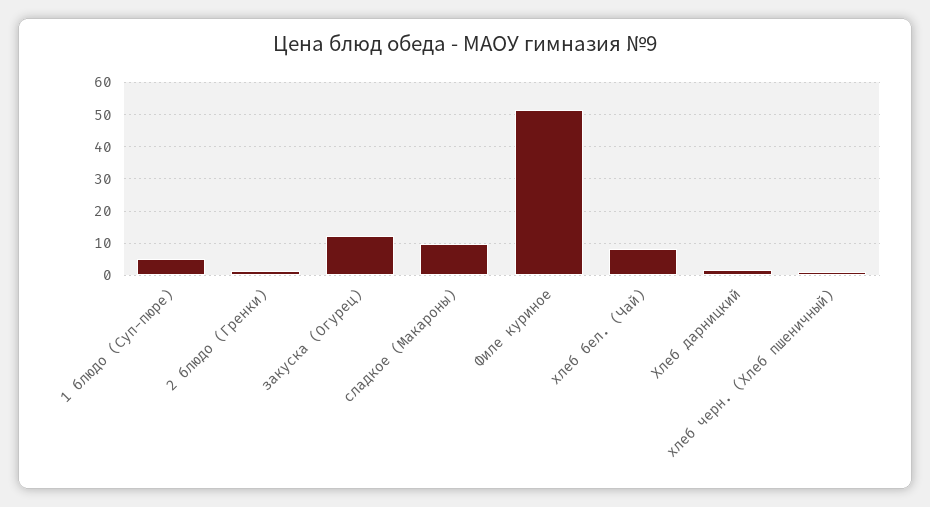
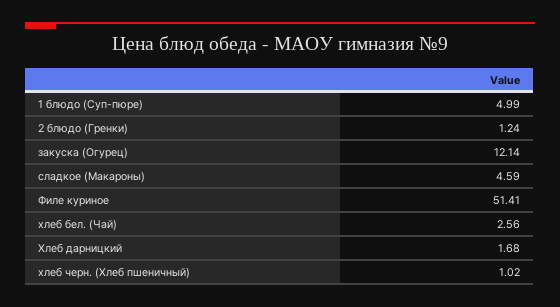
  {
    "1 блюдо (Суп-пюре)": 4.99,
    "2 блюдо (Гренки)": 1.24,
    "закуска (Огурец)": 12.14,
-   "сладкое (Макароны)": 10,
+   "сладкое (Макароны)": 4.59,
    "Филе куриное": 51.41,
-   "хлеб бел. (Чай)": 8,
+   "хлеб бел. (Чай)": 2.56,
    "Хлеб дарницкий": 1.68,
    "хлеб черн. (Хлеб пшеничный)": 1.02
  }

